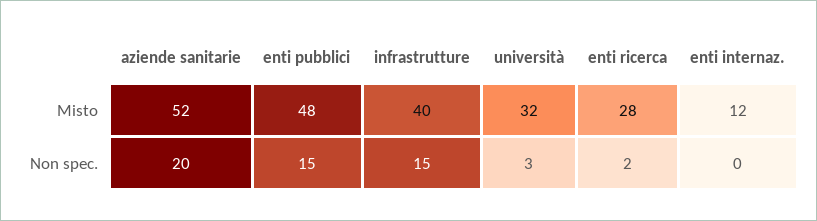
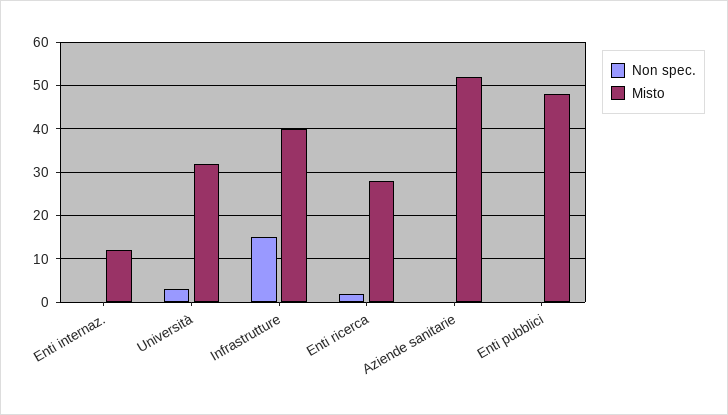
  {
    "Misto": {
      "aziende sanitarie": 52,
      "enti pubblici": 48,
      "infrastrutture": 40,
      "università": 32,
      "enti ricerca": 28,
      "enti internaz.": 12
    },
    "Non spec.": {
-     "aziende sanitarie": 20,
+     "aziende sanitarie": 0,
-     "enti pubblici": 15,
+     "enti pubblici": 0,
      "infrastrutture": 15,
      "università": 3,
      "enti ricerca": 2,
      "enti internaz.": 0
    }
  }

